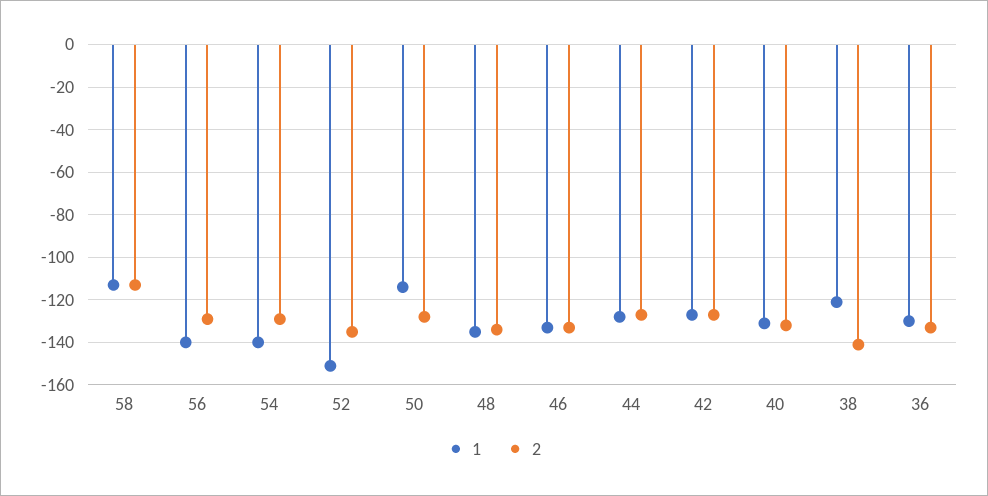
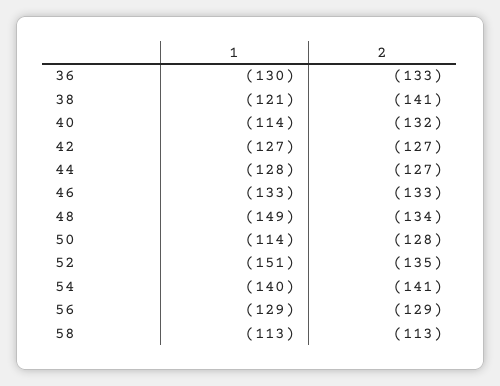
  {
    "1": {
      "58": -113,
-     "56": -140,
+     "56": -129,
      "54": -140,
      "52": -151,
      "50": -114,
-     "48": -135,
+     "48": -149,
      "46": -133,
      "44": -128,
      "42": -127,
-     "40": -130,
+     "40": -114,
      "38": -121,
      "36": -130
    },
    "2": {
      "58": -113,
      "56": -129,
-     "54": -130,
+     "54": -141,
      "52": -135,
      "50": -128,
      "48": -134,
      "46": -133,
      "44": -127,
      "42": -127,
      "40": -132,
      "38": -141,
      "36": -133
    }
  }

